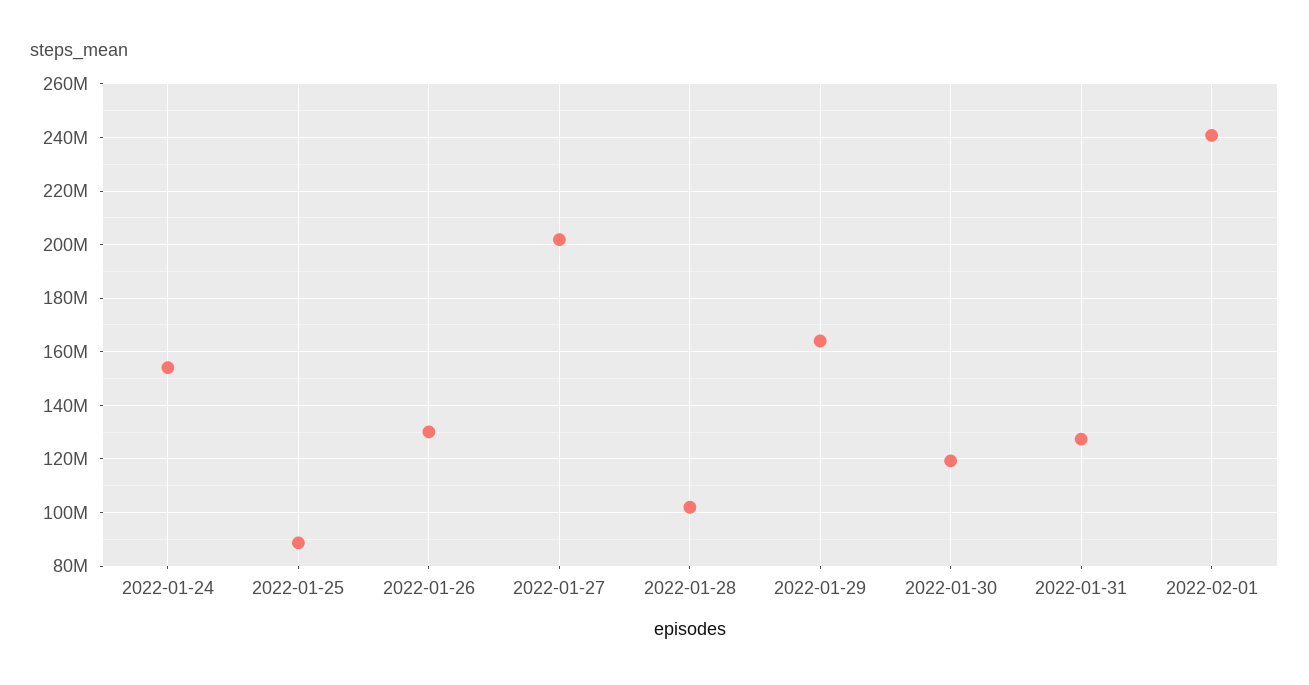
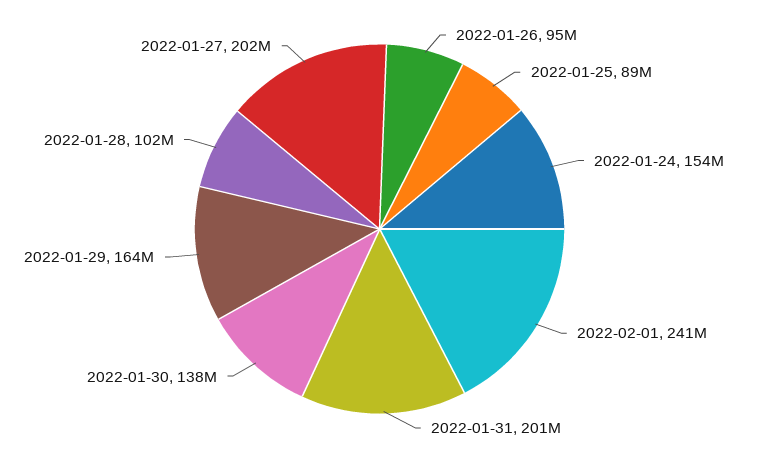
  {
    "2022-01-24": 154000000,
    "2022-01-25": 89000000,
-   "2022-01-26": 130000000,
+   "2022-01-26": 95000000,
    "2022-01-27": 202000000,
    "2022-01-28": 102000000,
    "2022-01-29": 164000000,
-   "2022-01-30": 120000000,
+   "2022-01-30": 138000000,
-   "2022-01-31": 127500000,
+   "2022-01-31": 201000000,
    "2022-02-01": 241000000
  }

